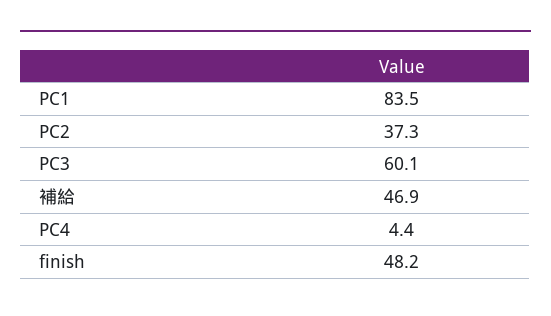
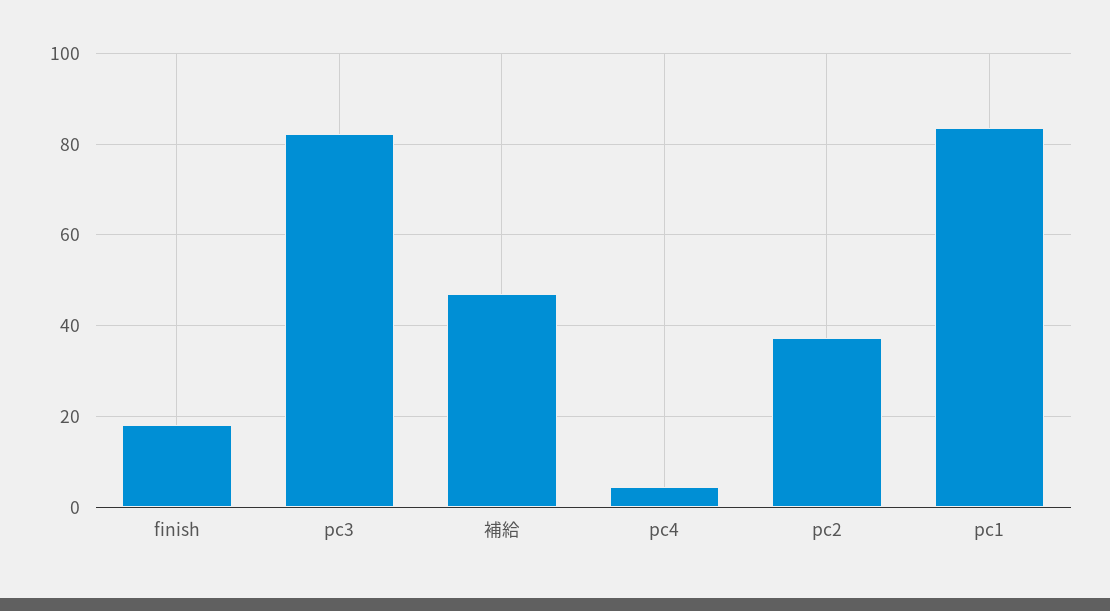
  {
    "PC1": 83.5,
    "PC2": 37.3,
-   "PC3": 60.1,
+   "PC3": 82,
    "補給": 46.9,
    "PC4": 4.4,
-   "finish": 48.2
+   "finish": 18
  }

